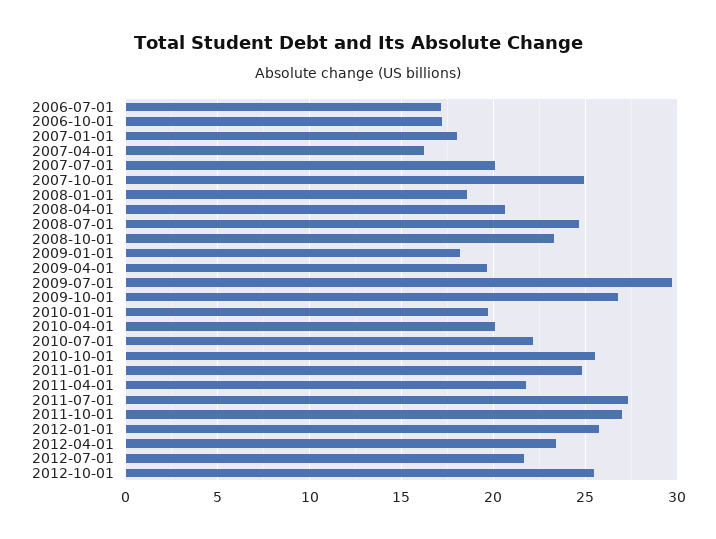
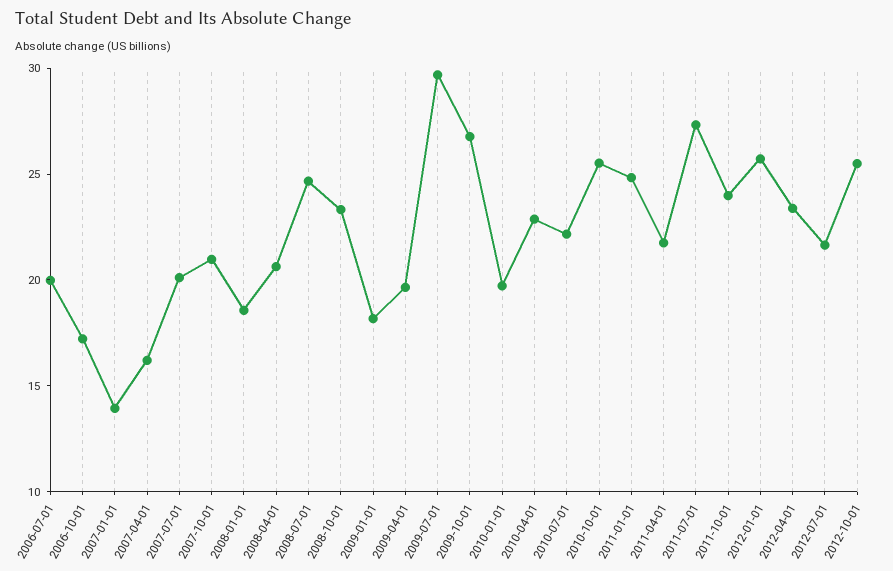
  {
-   "2006-07-01": 17,
+   "2006-07-01": 20,
    "2006-10-01": 17,
-   "2007-01-01": 18,
+   "2007-01-01": 14,
    "2007-04-01": 16,
    "2007-07-01": 20,
-   "2007-10-01": 25,
+   "2007-10-01": 21,
    "2008-01-01": 18.5,
    "2008-04-01": 20.5,
    "2008-07-01": 24.5,
    "2008-10-01": 23.5,
    "2009-01-01": 18,
    "2009-04-01": 19.5,
    "2009-07-01": 29.5,
    "2009-10-01": 27,
    "2010-01-01": 19.5,
-   "2010-04-01": 20,
+   "2010-04-01": 23,
    "2010-07-01": 22,
    "2010-10-01": 25.5,
    "2011-01-01": 25,
    "2011-04-01": 22,
    "2011-07-01": 27.5,
-   "2011-10-01": 27,
+   "2011-10-01": 24,
    "2012-01-01": 25.5,
    "2012-04-01": 23.5,
    "2012-07-01": 21.5,
    "2012-10-01": 25.5
  }

